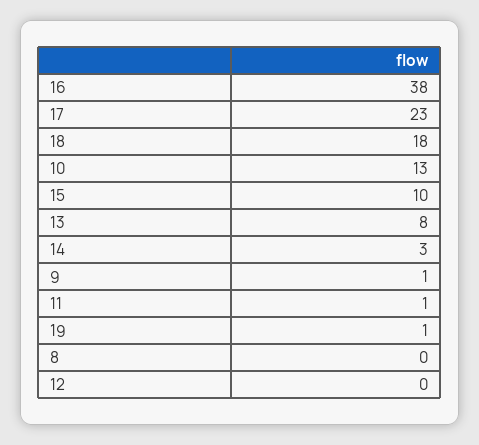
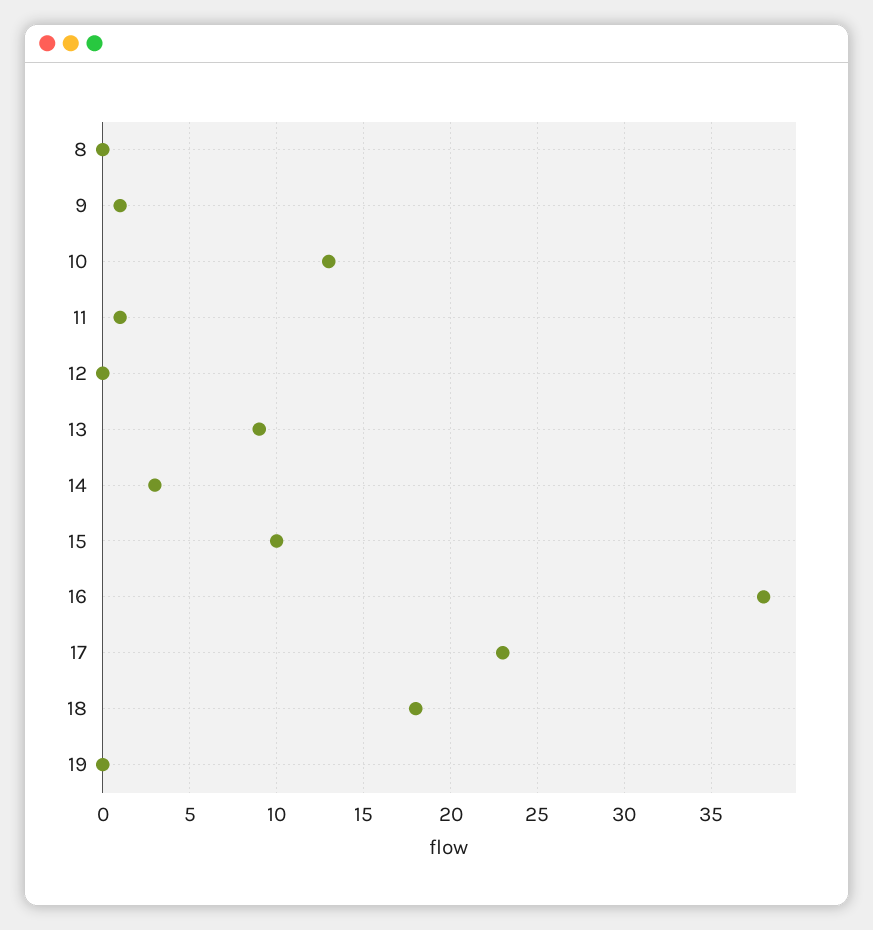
  {
    "16": 38,
    "17": 23,
    "18": 18,
    "10": 13,
    "15": 10,
-   "13": 8,
+   "13": 9,
    "14": 3,
    "9": 1,
    "11": 1,
-   "19": 1,
+   "19": 0,
    "8": 0,
    "12": 0
  }

